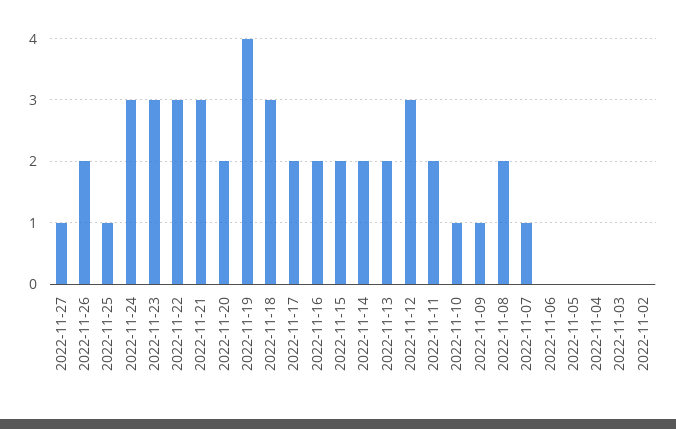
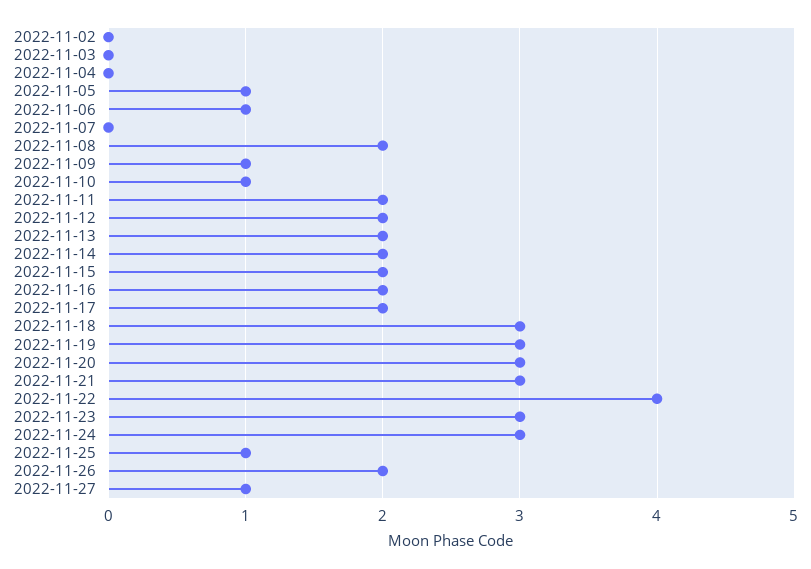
  {
    "2022-11-27": 1,
    "2022-11-26": 2,
    "2022-11-25": 1,
    "2022-11-24": 3,
    "2022-11-23": 3,
-   "2022-11-22": 3,
+   "2022-11-22": 4,
    "2022-11-21": 3,
-   "2022-11-20": 2,
+   "2022-11-20": 3,
-   "2022-11-19": 4,
+   "2022-11-19": 3,
    "2022-11-18": 3,
    "2022-11-17": 2,
    "2022-11-16": 2,
    "2022-11-15": 2,
    "2022-11-14": 2,
    "2022-11-13": 2,
-   "2022-11-12": 3,
+   "2022-11-12": 2,
    "2022-11-11": 2,
    "2022-11-10": 1,
    "2022-11-09": 1,
    "2022-11-08": 2,
-   "2022-11-07": 1,
+   "2022-11-07": 0,
-   "2022-11-06": 0,
+   "2022-11-06": 1,
-   "2022-11-05": 0,
+   "2022-11-05": 1,
    "2022-11-04": 0,
    "2022-11-03": 0,
    "2022-11-02": 0
  }

